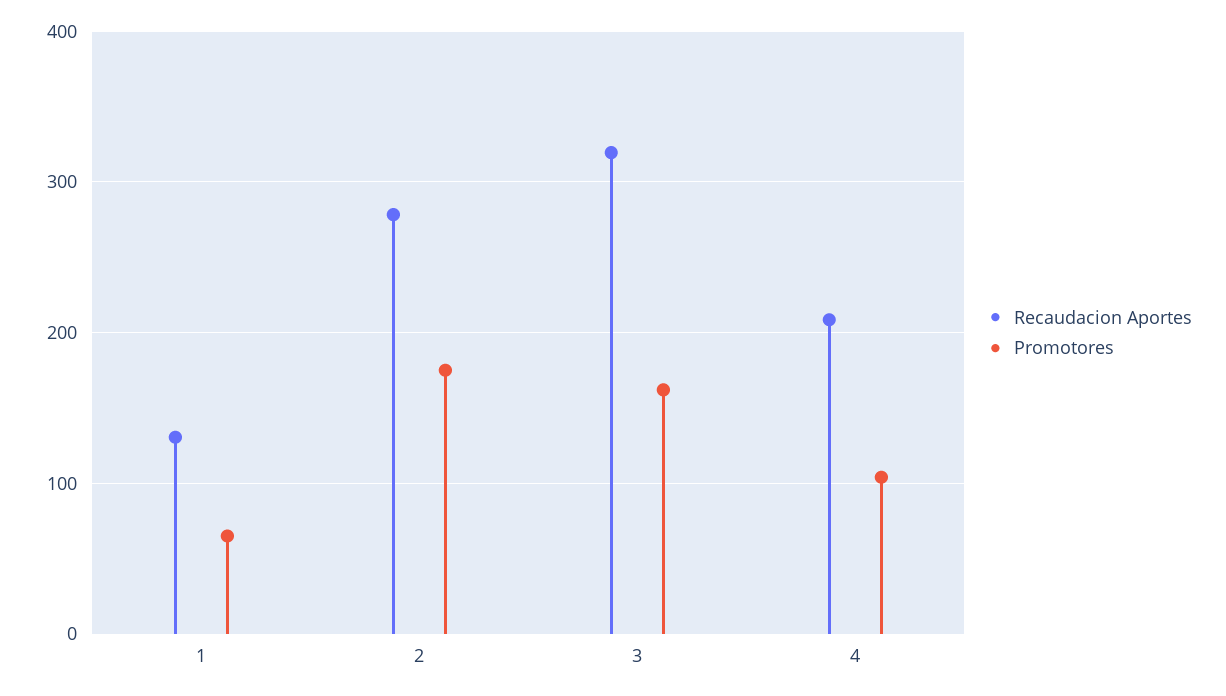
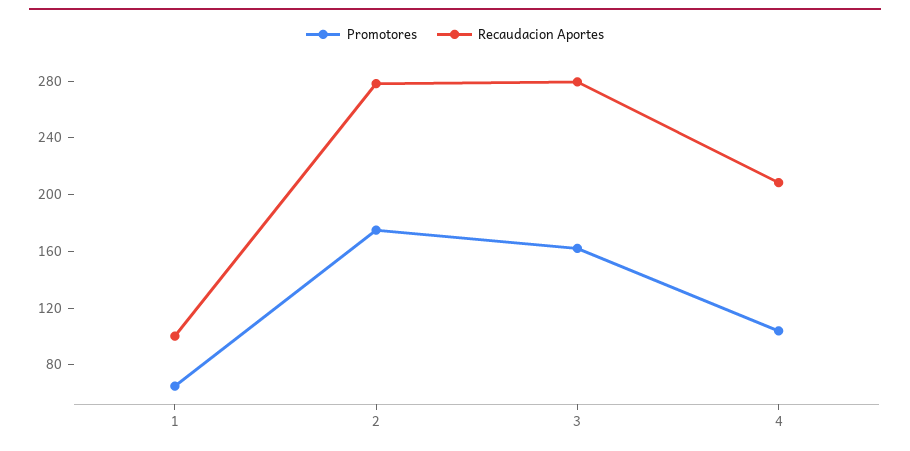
  {
    "Recaudacion Aportes": {
-     "1": 130,
+     "1": 100,
      "2": 280,
-     "3": 320,
+     "3": 280,
      "4": 210
    },
    "Promotores": {
      "1": 70,
      "2": 180,
      "3": 160,
      "4": 100
    }
  }

